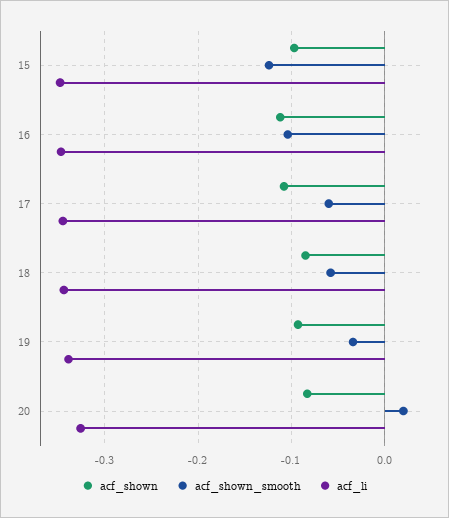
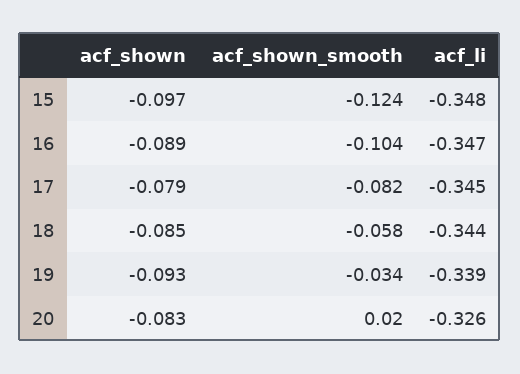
  {
    "acf_shown": {
      "15": -0.097,
-     "16": -0.11,
+     "16": -0.089,
-     "17": -0.11,
+     "17": -0.079,
      "18": -0.085,
      "19": -0.093,
      "20": -0.083
    },
    "acf_shown_smooth": {
      "15": -0.124,
      "16": -0.104,
-     "17": -0.06,
+     "17": -0.082,
      "18": -0.058,
      "19": -0.034,
      "20": 0.02
    },
    "acf_li": {
      "15": -0.348,
      "16": -0.347,
      "17": -0.345,
      "18": -0.344,
      "19": -0.339,
      "20": -0.326
    }
  }

